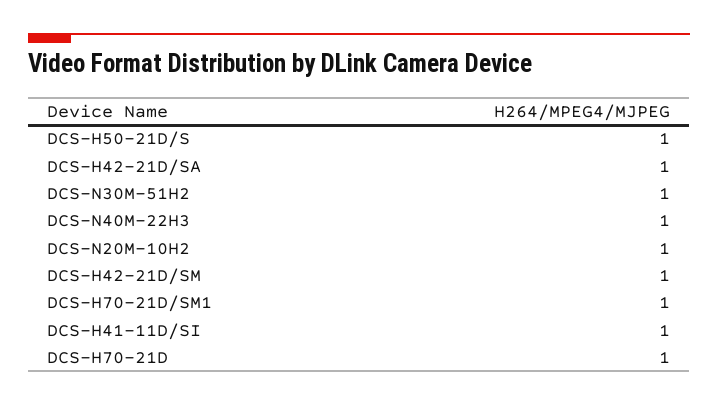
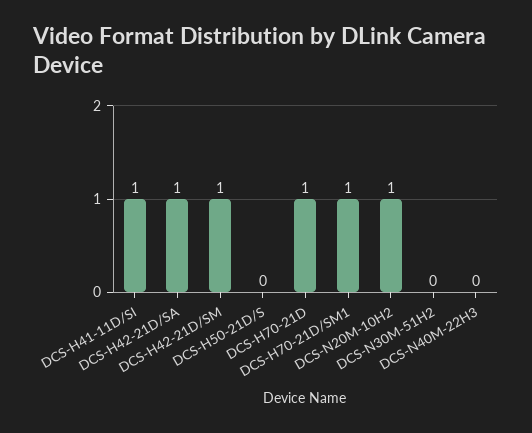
  {
-   "DCS-H50-21D/S": 1,
+   "DCS-H50-21D/S": 0,
    "DCS-H42-21D/SA": 1,
-   "DCS-N30M-51H2": 1,
+   "DCS-N30M-51H2": 0,
-   "DCS-N40M-22H3": 1,
+   "DCS-N40M-22H3": 0,
    "DCS-N20M-10H2": 1,
    "DCS-H42-21D/SM": 1,
    "DCS-H70-21D/SM1": 1,
    "DCS-H41-11D/SI": 1,
    "DCS-H70-21D": 1
  }

